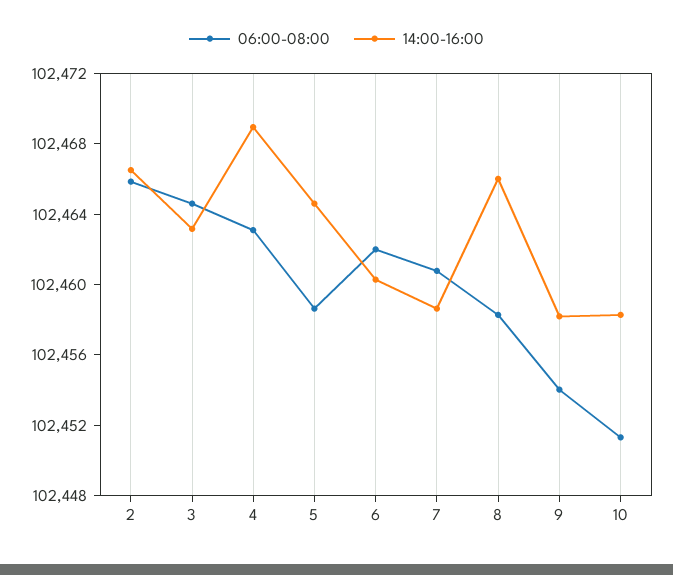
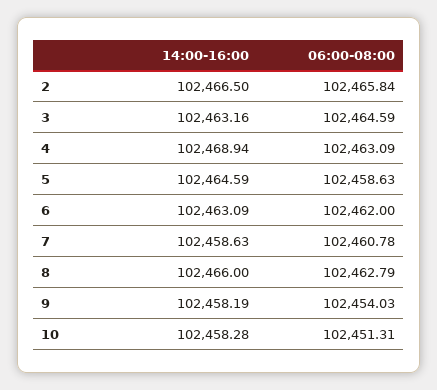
  {
    "06:00-08:00": {
      "2": 102465.84,
      "3": 102464.59,
      "4": 102463.09,
      "5": 102458.63,
      "6": 102462,
      "7": 102460.78,
-     "8": 102458,
+     "8": 102462.79,
      "9": 102454.03,
      "10": 102451.31
    },
    "14:00-16:00": {
      "2": 102466.5,
      "3": 102463.16,
      "4": 102468.94,
      "5": 102464.59,
-     "6": 102460,
+     "6": 102463.09,
      "7": 102458.63,
      "8": 102466,
      "9": 102458.19,
      "10": 102458.28
    }
  }

